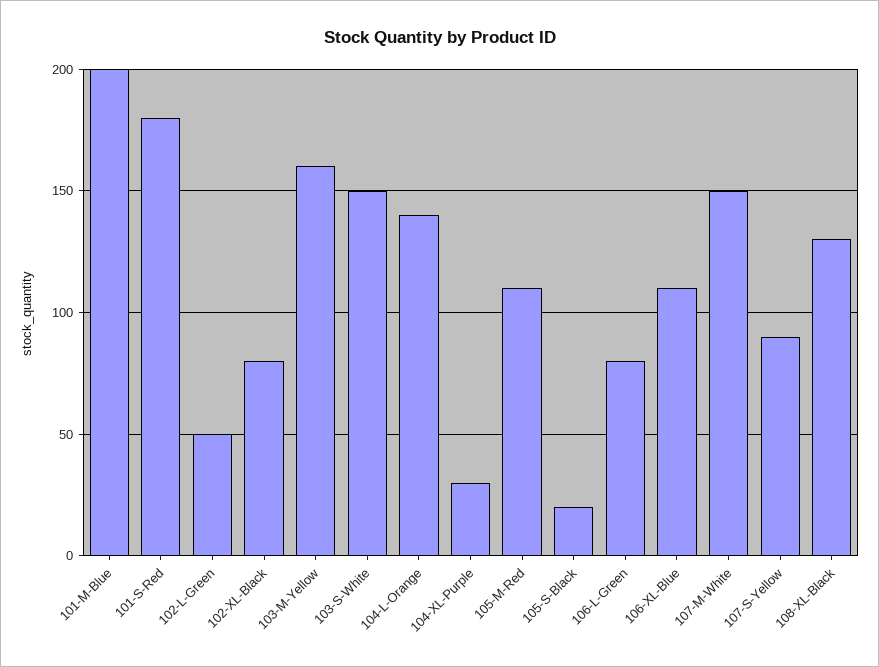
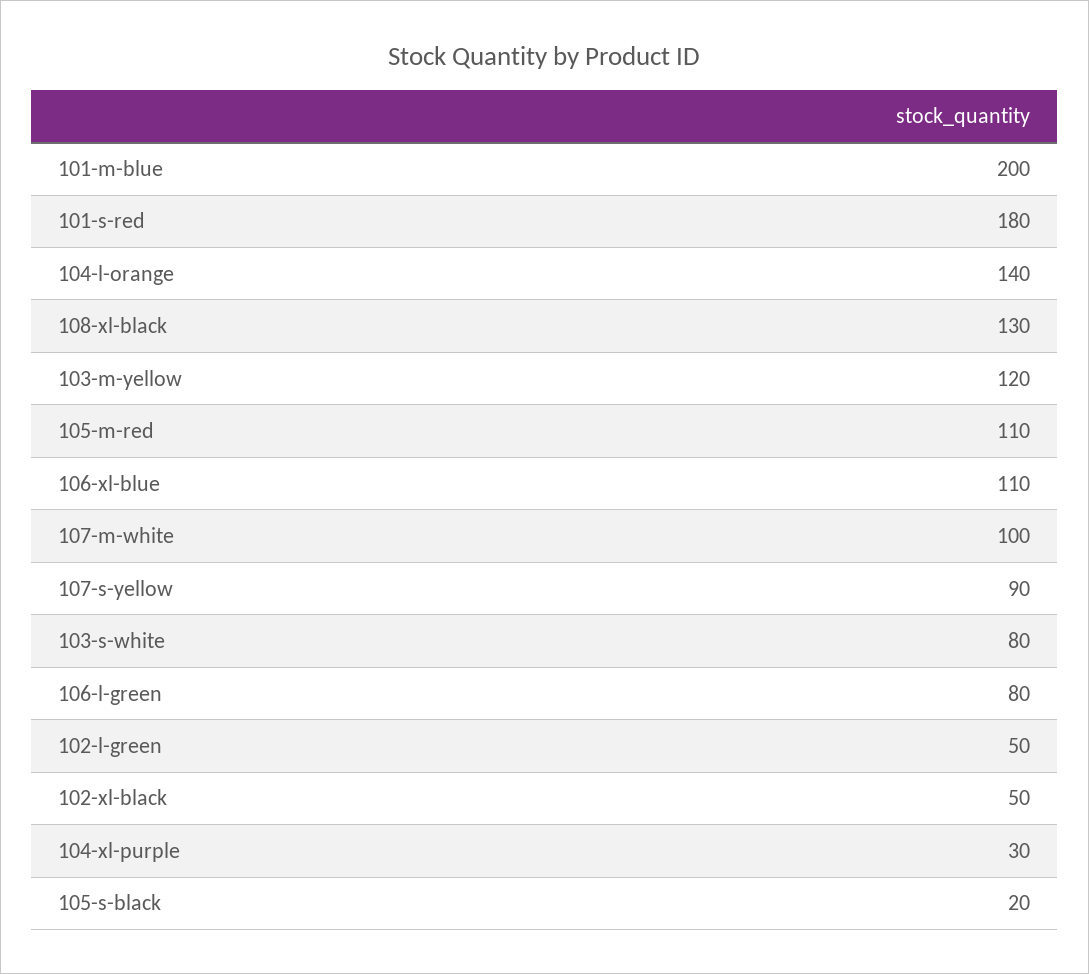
  {
    "101-M-Blue": 200,
    "101-S-Red": 180,
    "102-L-Green": 50,
-   "102-XL-Black": 80,
+   "102-XL-Black": 50,
-   "103-M-Yellow": 160,
+   "103-M-Yellow": 120,
-   "103-S-White": 150,
+   "103-S-White": 80,
    "104-L-Orange": 140,
    "104-XL-Purple": 30,
    "105-M-Red": 110,
    "105-S-Black": 20,
    "106-L-Green": 80,
    "106-XL-Blue": 110,
-   "107-M-White": 150,
+   "107-M-White": 100,
    "107-S-Yellow": 90,
    "108-XL-Black": 130
  }

